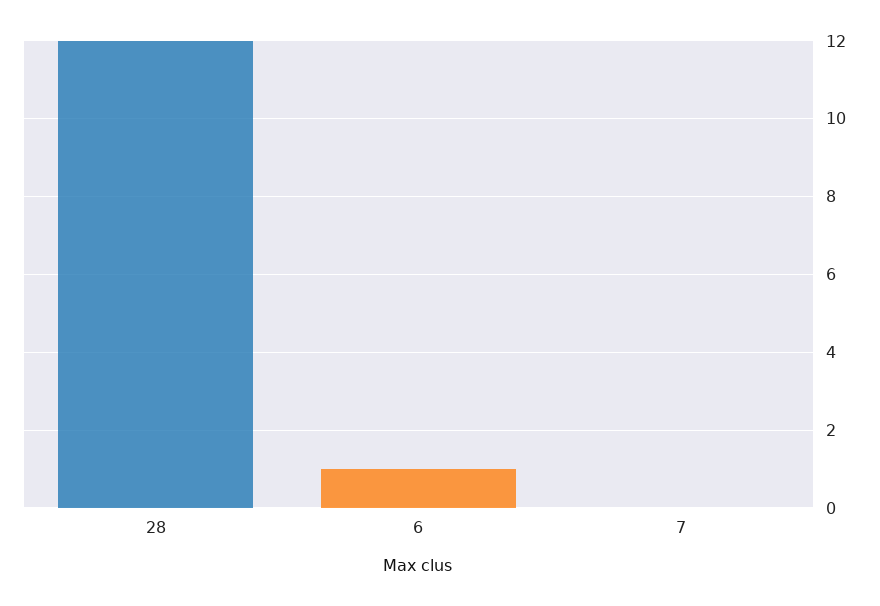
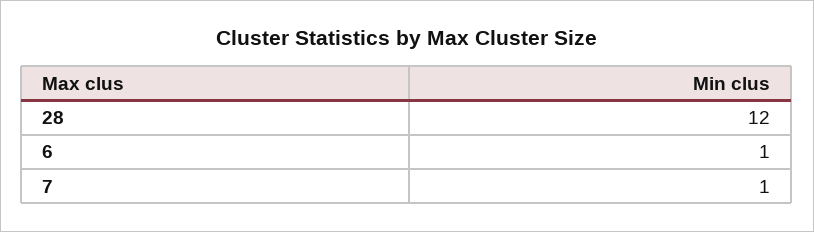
  {
    "28": 12,
    "6": 1,
-   "7": 0
+   "7": 1
  }

